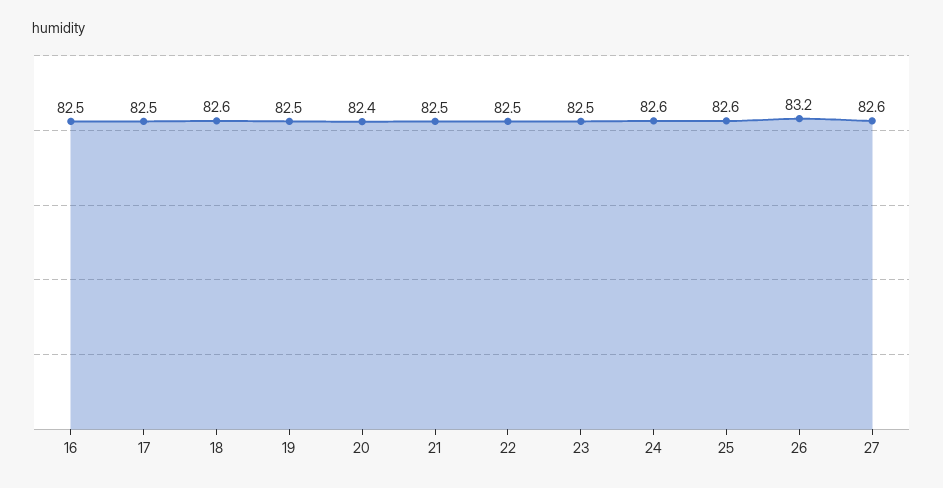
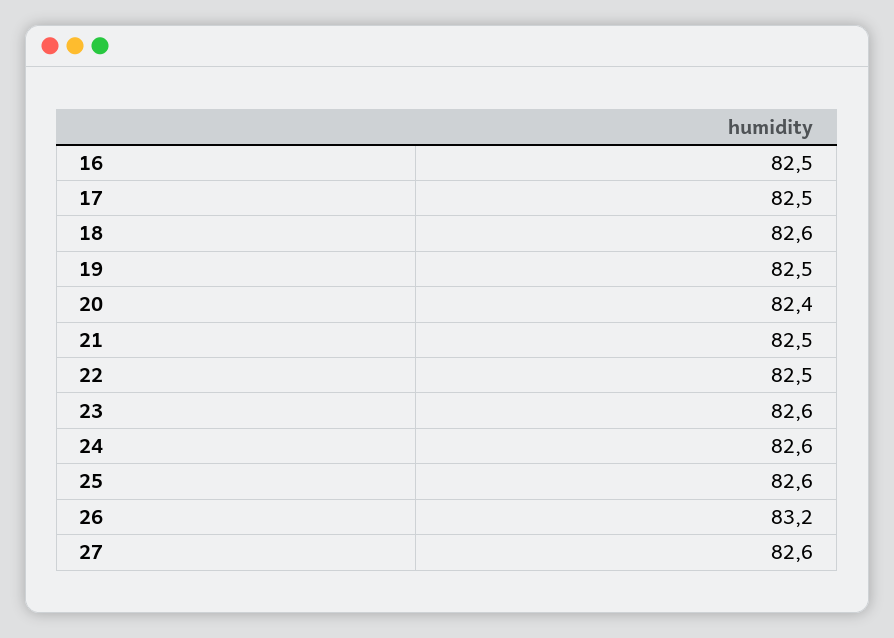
  {
    "16": 82.5,
    "17": 82.5,
    "18": 82.6,
    "19": 82.5,
    "20": 82.4,
    "21": 82.5,
    "22": 82.5,
-   "23": 82.5,
+   "23": 82.6,
    "24": 82.6,
    "25": 82.6,
    "26": 83.2,
    "27": 82.6
  }

